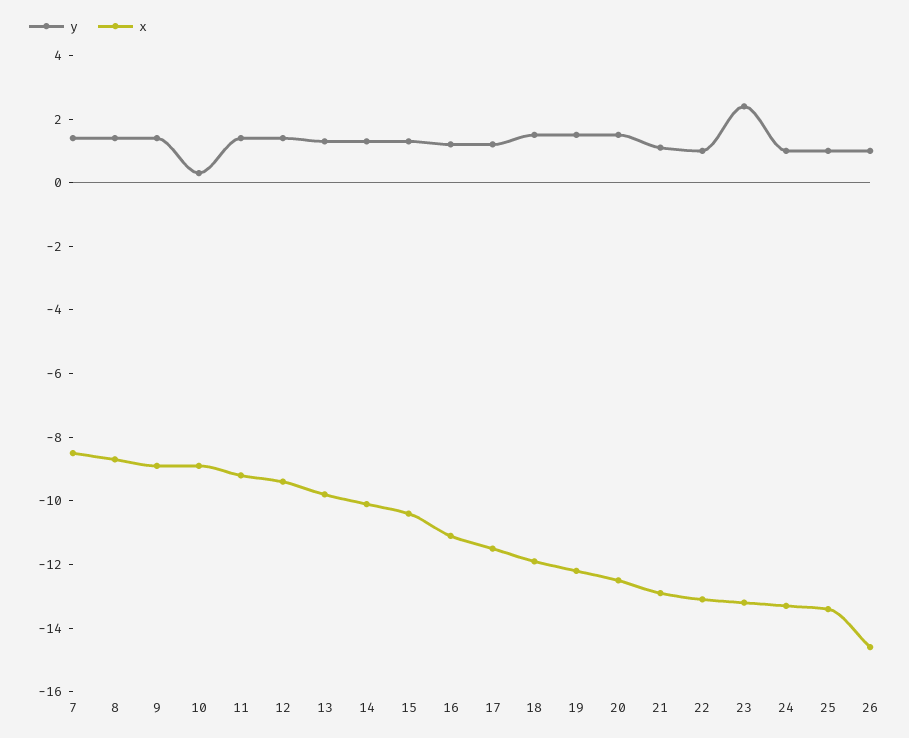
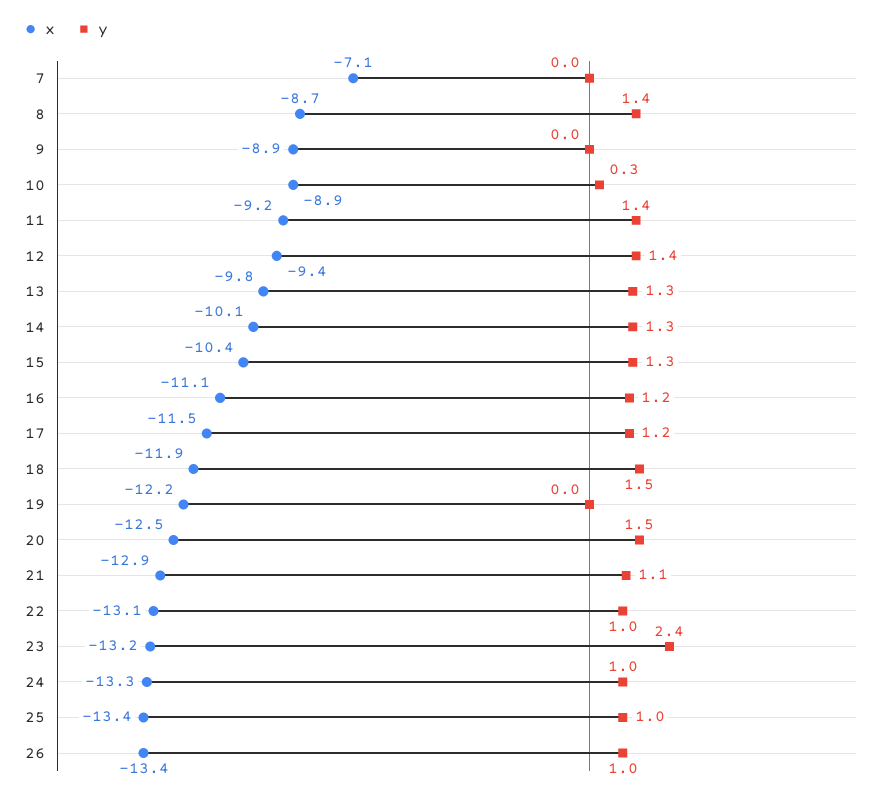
  {
    "y": {
-     "7": 1.5,
+     "7": 0,
      "8": 1.4,
-     "9": 1.5,
+     "9": 0,
      "10": 0.3,
      "11": 1.4,
      "12": 1.4,
      "13": 1.3,
      "14": 1.3,
      "15": 1.3,
      "16": 1.2,
      "17": 1.2,
      "18": 1.5,
-     "19": 1.5,
+     "19": 0,
      "20": 1.5,
      "21": 1.1,
      "22": 1,
      "23": 2.4,
      "24": 1,
      "25": 1,
      "26": 1
    },
    "x": {
-     "7": -8.5,
+     "7": -7.1,
      "8": -8.7,
      "9": -8.9,
      "10": -8.9,
      "11": -9.2,
      "12": -9.4,
      "13": -9.8,
      "14": -10.1,
      "15": -10.4,
      "16": -11.1,
      "17": -11.5,
      "18": -11.9,
      "19": -12.2,
      "20": -12.5,
      "21": -12.9,
      "22": -13.1,
      "23": -13.2,
      "24": -13.3,
      "25": -13.4,
-     "26": -14.5
+     "26": -13.4
    }
  }

